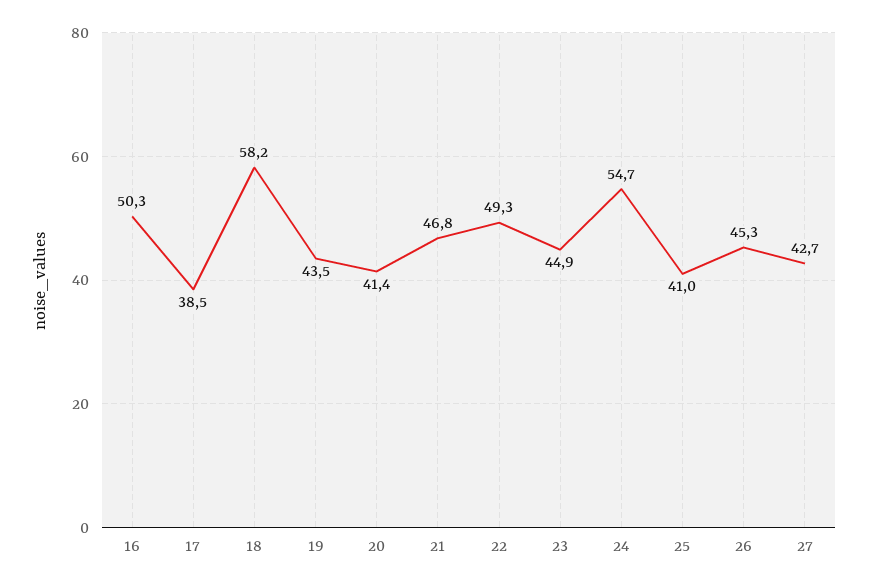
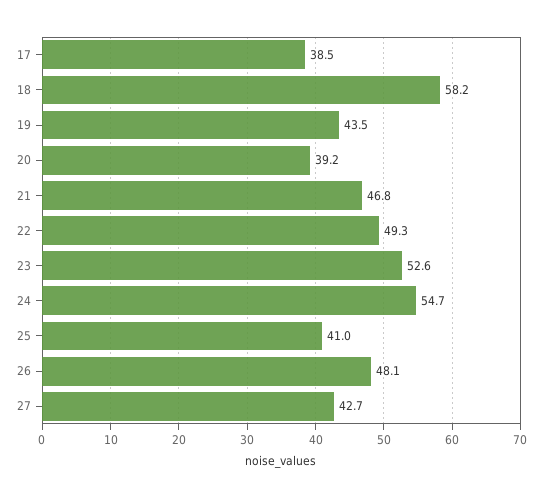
  {
-   "16": 50.3,
    "17": 38.5,
    "18": 58.2,
    "19": 43.5,
-   "20": 41.4,
+   "20": 39.2,
    "21": 46.8,
    "22": 49.3,
-   "23": 44.9,
+   "23": 52.6,
    "24": 54.7,
    "25": 41,
-   "26": 45.3,
+   "26": 48.1,
    "27": 42.7
  }

